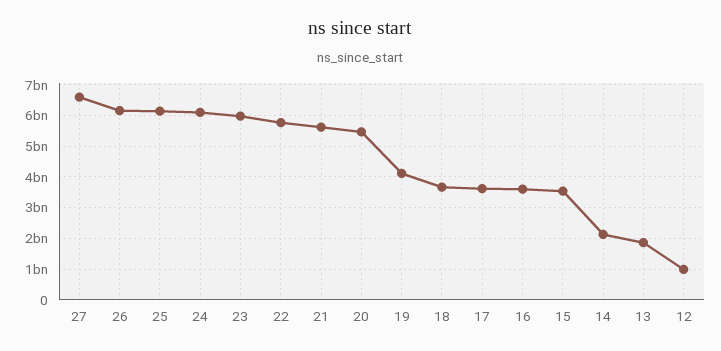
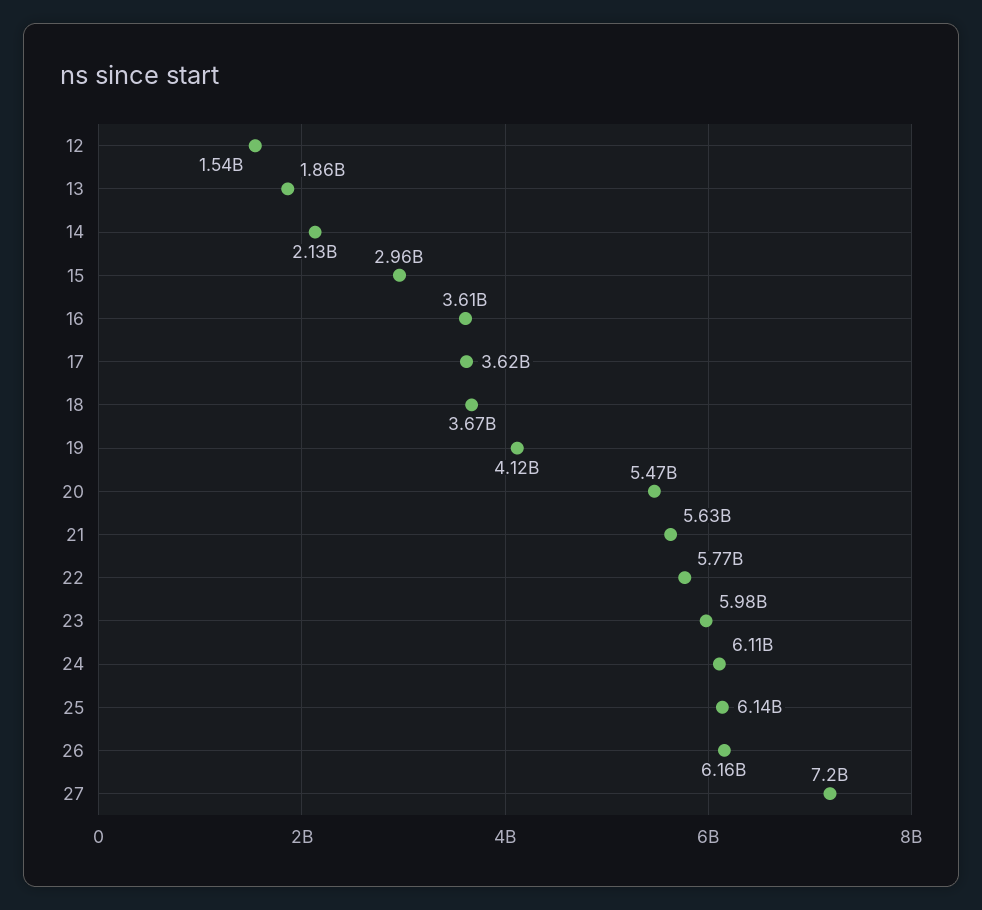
  {
-   "27": 6600000000,
+   "27": 7200000000,
    "26": 6160000000,
    "25": 6140000000,
    "24": 6110000000,
    "23": 5980000000,
    "22": 5770000000,
    "21": 5630000000,
    "20": 5470000000,
    "19": 4120000000,
    "18": 3670000000,
    "17": 3620000000,
    "16": 3610000000,
-   "15": 3600000000,
+   "15": 2960000000,
    "14": 2130000000,
    "13": 1860000000,
-   "12": 1000000000
+   "12": 1540000000
  }

